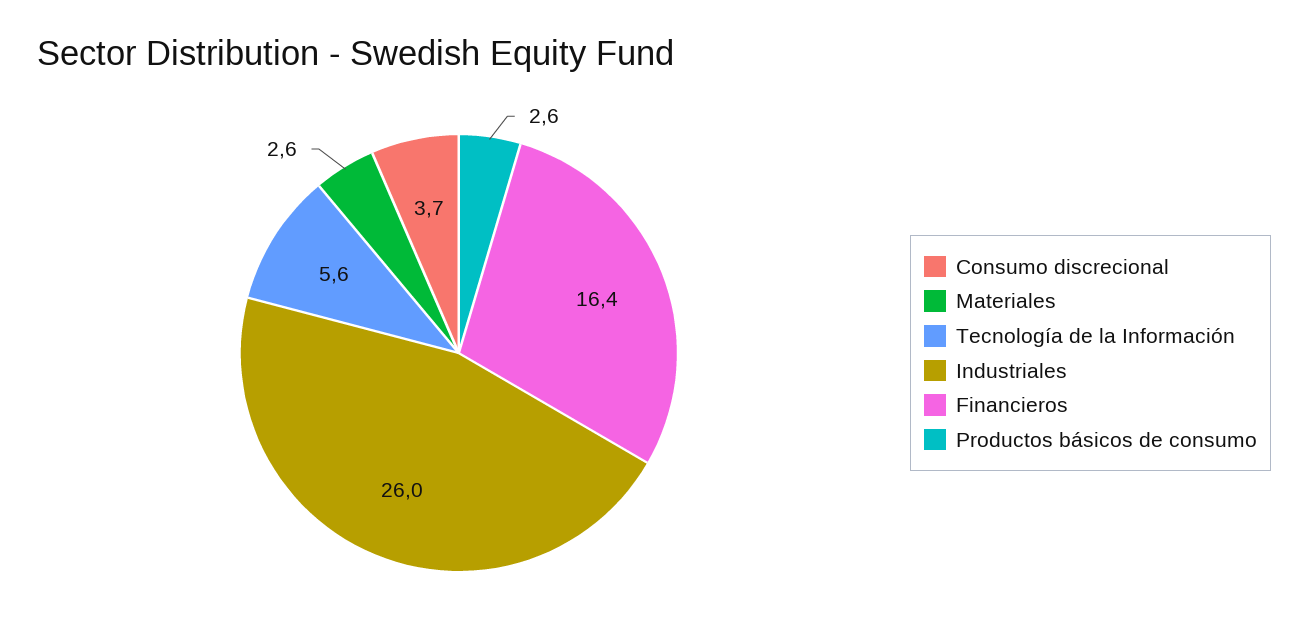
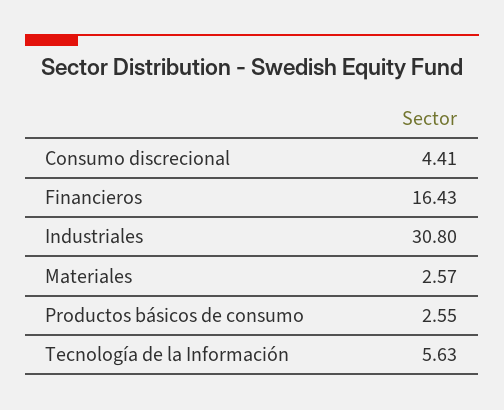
  {
-   "Consumo discrecional": 3.7,
+   "Consumo discrecional": 4.41,
    "Materiales": 2.57,
    "Tecnología de la Información": 5.63,
-   "Industriales": 26,
+   "Industriales": 30.8,
    "Financieros": 16.43,
    "Productos básicos de consumo": 2.55
  }

